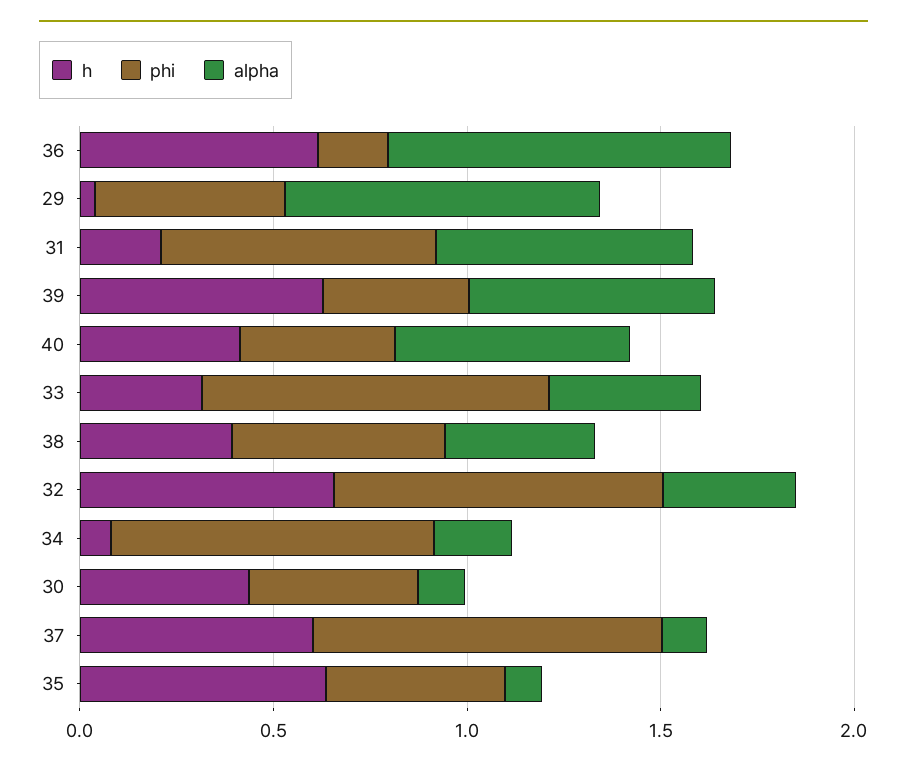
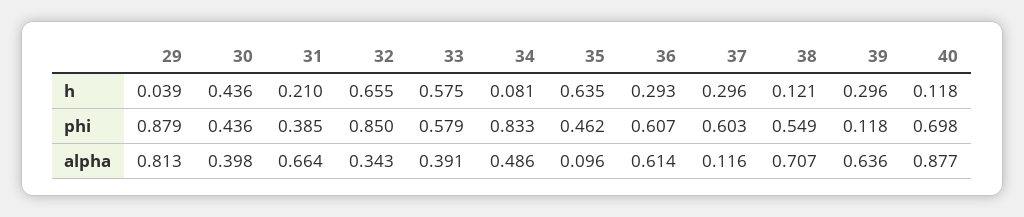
  {
    "h": {
-     "36": 0.6,
+     "36": 0.293,
      "29": 0.039,
      "31": 0.21,
-     "39": 0.6,
+     "39": 0.296,
-     "40": 0.4,
+     "40": 0.118,
-     "33": 0.3,
+     "33": 0.575,
-     "38": 0.4,
+     "38": 0.121,
      "32": 0.655,
      "34": 0.081,
      "30": 0.436,
-     "37": 0.6,
+     "37": 0.296,
      "35": 0.635
    },
    "phi": {
-     "36": 0.2,
+     "36": 0.607,
-     "29": 0.5,
+     "29": 0.879,
-     "31": 0.7,
+     "31": 0.385,
-     "39": 0.4,
+     "39": 0.118,
-     "40": 0.4,
+     "40": 0.698,
-     "33": 0.9,
+     "33": 0.579,
      "38": 0.549,
      "32": 0.85,
      "34": 0.833,
      "30": 0.436,
-     "37": 0.9,
+     "37": 0.603,
      "35": 0.462
    },
    "alpha": {
-     "36": 0.9,
+     "36": 0.614,
      "29": 0.813,
      "31": 0.664,
      "39": 0.636,
-     "40": 0.6,
+     "40": 0.877,
      "33": 0.391,
-     "38": 0.4,
+     "38": 0.707,
      "32": 0.343,
-     "34": 0.2,
+     "34": 0.486,
-     "30": 0.1,
+     "30": 0.398,
      "37": 0.116,
      "35": 0.096
    }
  }

